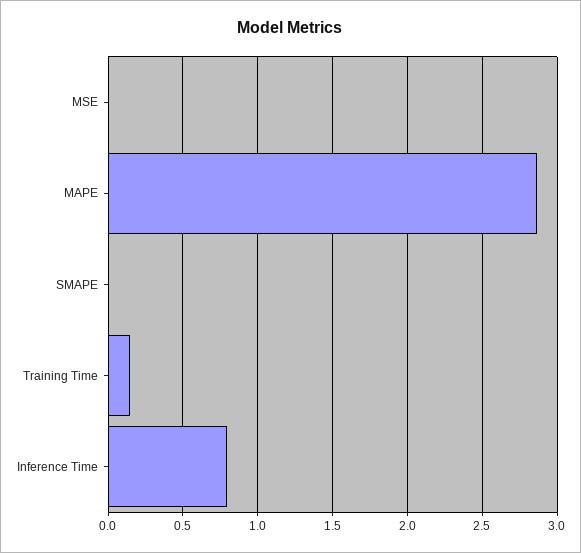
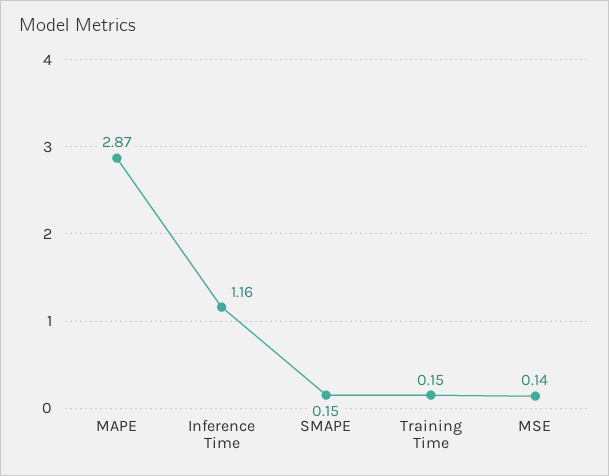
  {
-   "MSE": 0,
+   "MSE": 0.14,
    "MAPE": 2.87,
-   "SMAPE": 0,
+   "SMAPE": 0.15,
    "Training Time": 0.15,
-   "Inference Time": 0.8
+   "Inference Time": 1.16
  }

